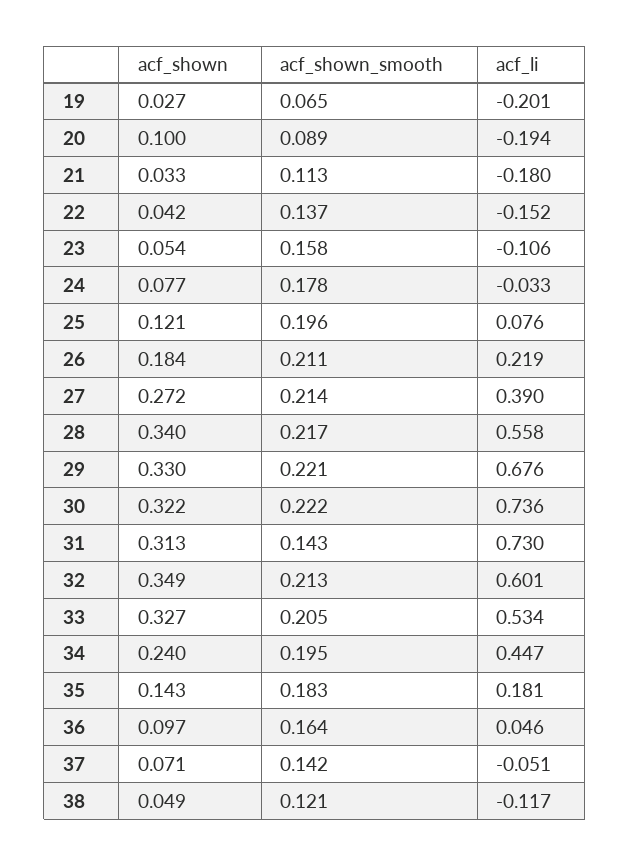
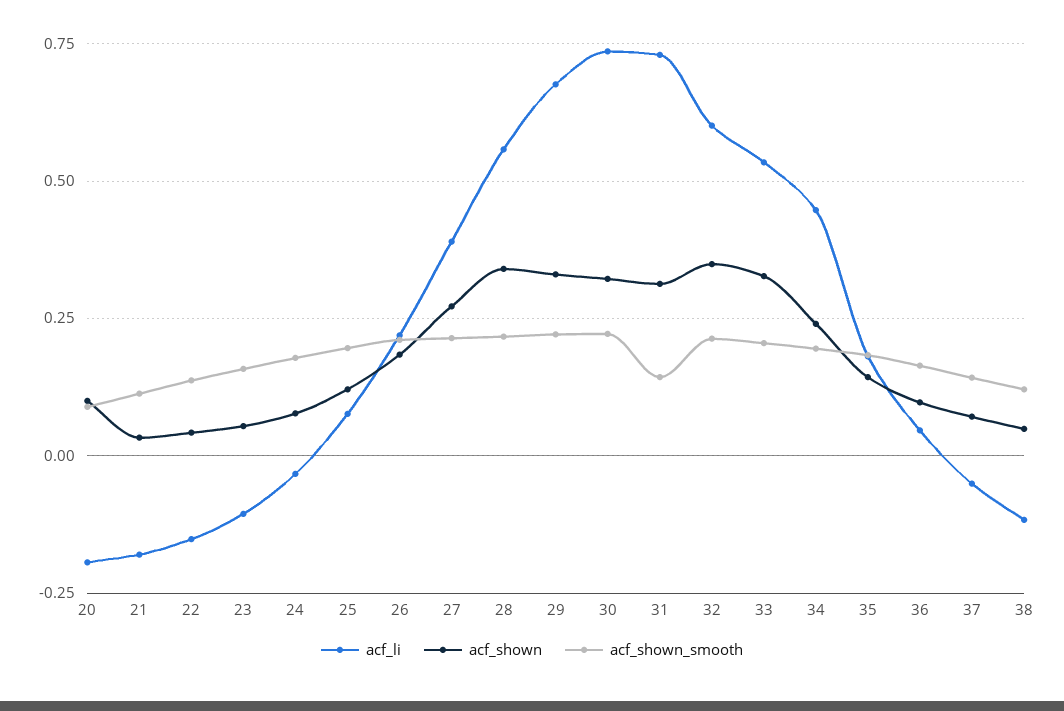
  {
    "acf_shown": {
-     "19": 0.027,
      "20": 0.1,
      "21": 0.033,
      "22": 0.042,
      "23": 0.054,
      "24": 0.077,
      "25": 0.121,
      "26": 0.184,
      "27": 0.272,
      "28": 0.34,
      "29": 0.33,
      "30": 0.322,
      "31": 0.313,
      "32": 0.349,
      "33": 0.327,
      "34": 0.24,
      "35": 0.143,
      "36": 0.097,
      "37": 0.071,
      "38": 0.049
    },
    "acf_shown_smooth": {
-     "19": 0.065,
      "20": 0.089,
      "21": 0.113,
      "22": 0.137,
      "23": 0.158,
      "24": 0.178,
      "25": 0.196,
      "26": 0.211,
      "27": 0.214,
      "28": 0.217,
      "29": 0.221,
      "30": 0.222,
      "31": 0.143,
      "32": 0.213,
      "33": 0.205,
      "34": 0.195,
      "35": 0.183,
      "36": 0.164,
      "37": 0.142,
      "38": 0.121
    },
    "acf_li": {
-     "19": -0.201,
      "20": -0.194,
      "21": -0.18,
      "22": -0.152,
      "23": -0.106,
      "24": -0.033,
      "25": 0.076,
      "26": 0.219,
      "27": 0.39,
      "28": 0.558,
      "29": 0.676,
      "30": 0.736,
      "31": 0.73,
      "32": 0.601,
      "33": 0.534,
      "34": 0.447,
      "35": 0.181,
      "36": 0.046,
      "37": -0.051,
      "38": -0.117
    }
  }

